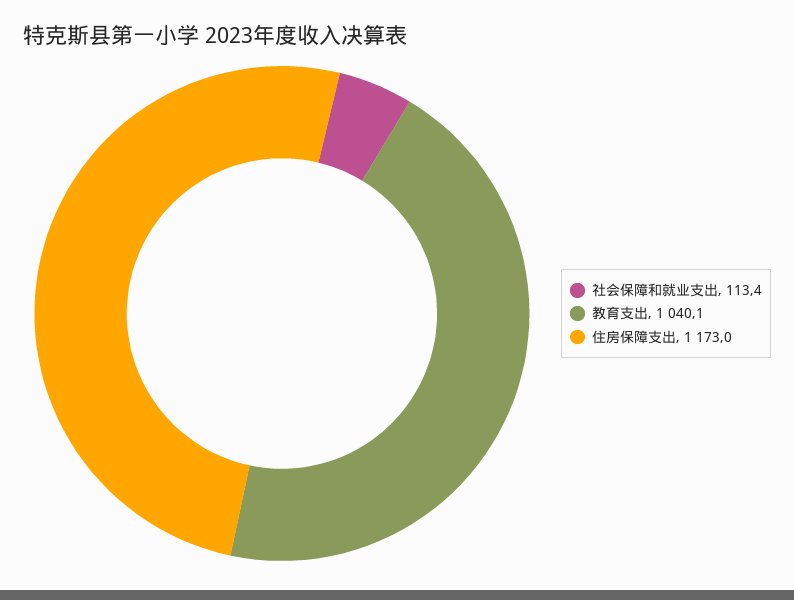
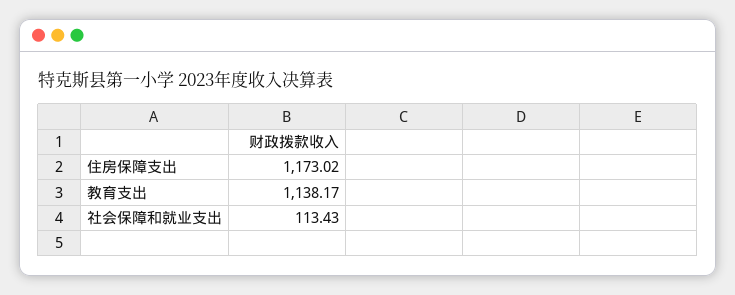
  {
    "社会保障和就业支出": 113.43,
-   "教育支出": 1040.1,
+   "教育支出": 1138.17,
    "住房保障支出": 1173.02
  }

